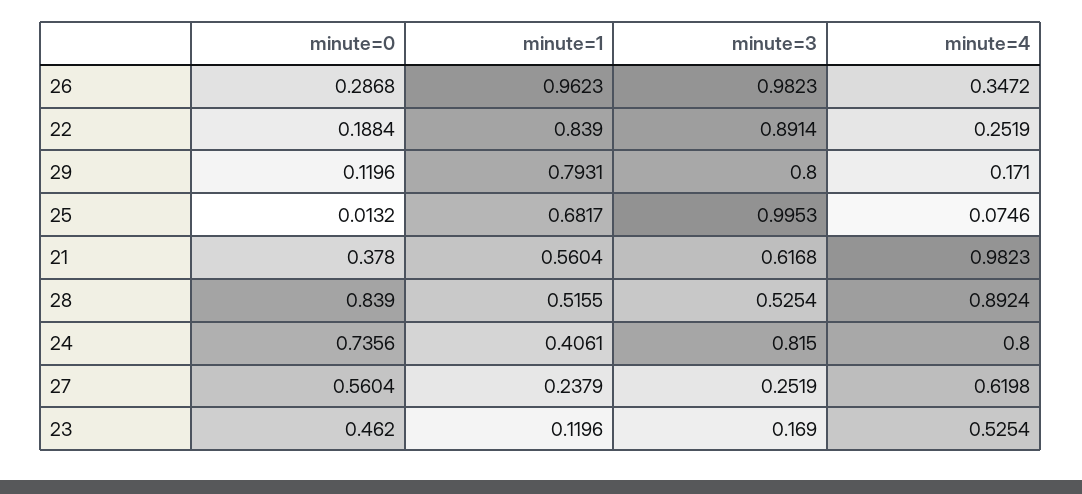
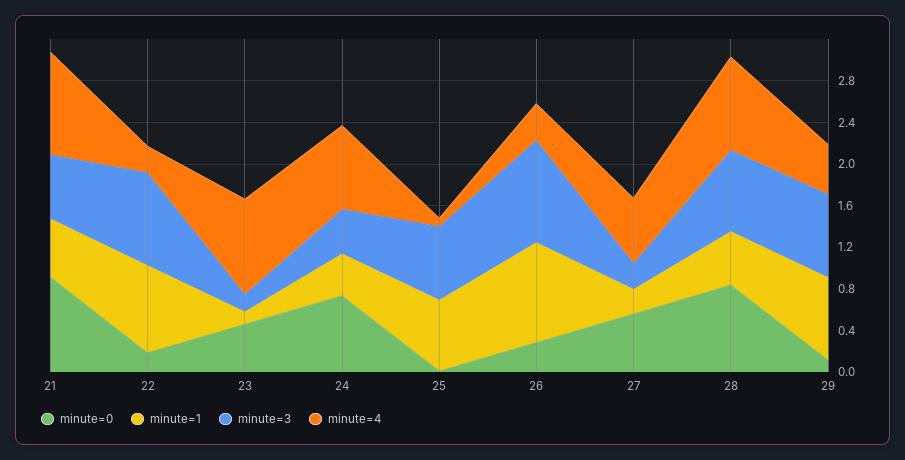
  {
    "minute=0": {
      "26": 0.2868,
      "22": 0.1884,
      "29": 0.1196,
      "25": 0.0132,
-     "21": 0.378,
+     "21": 0.9,
      "28": 0.839,
      "24": 0.7356,
      "27": 0.5604,
      "23": 0.462
    },
    "minute=1": {
      "26": 0.9623,
      "22": 0.839,
      "29": 0.7931,
      "25": 0.6817,
      "21": 0.5604,
      "28": 0.5155,
      "24": 0.4061,
      "27": 0.2379,
      "23": 0.1196
    },
    "minute=3": {
      "26": 0.9823,
      "22": 0.8914,
      "29": 0.8,
-     "25": 0.9953,
+     "25": 0.7,
      "21": 0.6168,
-     "28": 0.5254,
+     "28": 0.8,
-     "24": 0.815,
+     "24": 0.4,
      "27": 0.2519,
      "23": 0.169
    },
    "minute=4": {
      "26": 0.3472,
      "22": 0.2519,
-     "29": 0.171,
+     "29": 0.5,
      "25": 0.0746,
      "21": 0.9823,
      "28": 0.8924,
      "24": 0.8,
      "27": 0.6198,
-     "23": 0.5254
+     "23": 0.9
    }
  }

